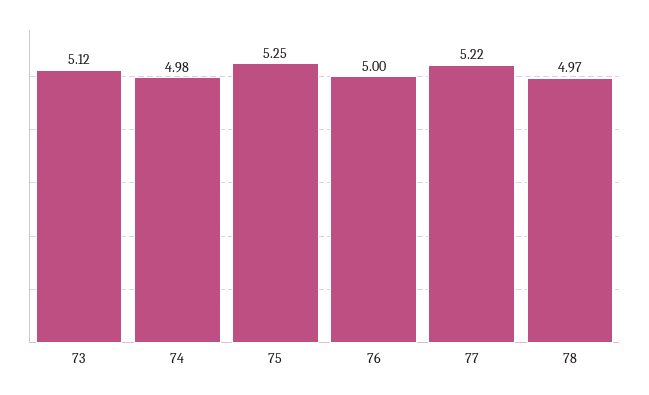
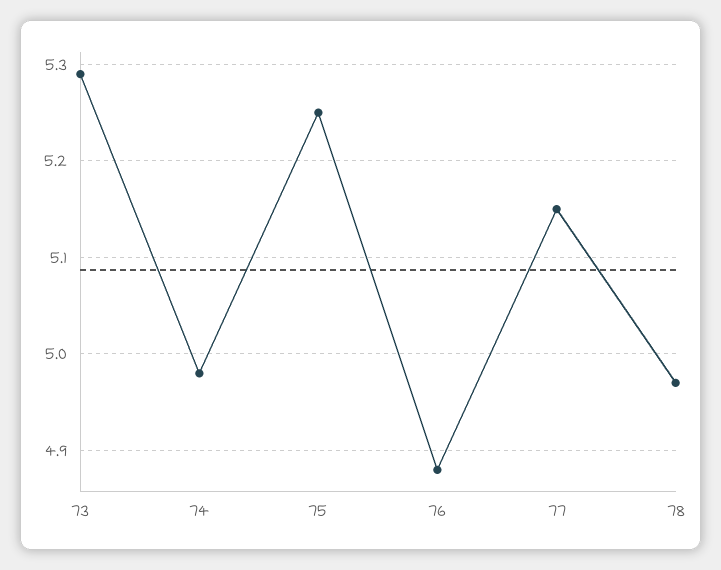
  {
-   "73": 5.12,
+   "73": 5.29,
    "74": 4.98,
    "75": 5.25,
-   "76": 5,
+   "76": 4.88,
-   "77": 5.22,
+   "77": 5.15,
    "78": 4.97
  }

